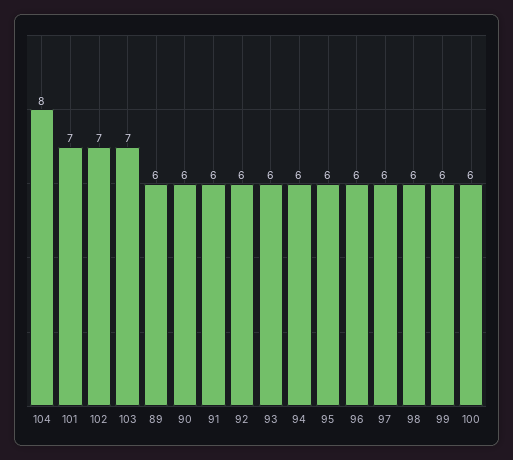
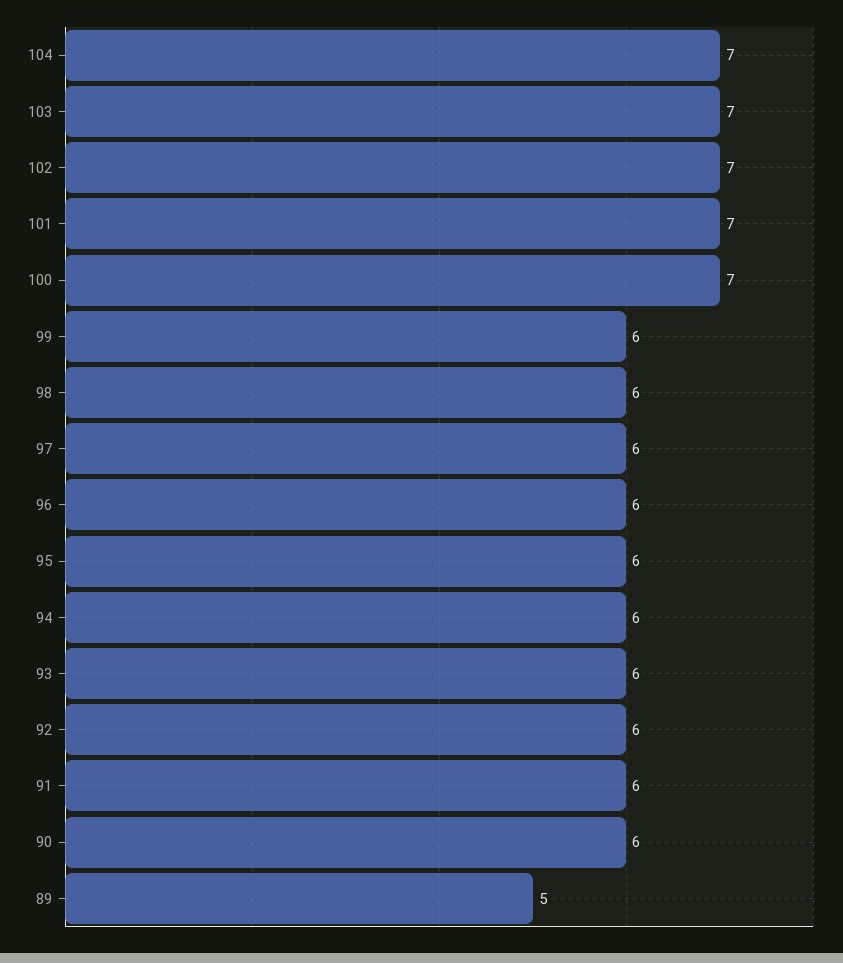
  {
-   "104": 8,
+   "104": 7,
    "101": 7,
    "102": 7,
    "103": 7,
-   "89": 6,
+   "89": 5,
    "90": 6,
    "91": 6,
    "92": 6,
    "93": 6,
    "94": 6,
    "95": 6,
    "96": 6,
    "97": 6,
    "98": 6,
    "99": 6,
-   "100": 6
+   "100": 7
  }

